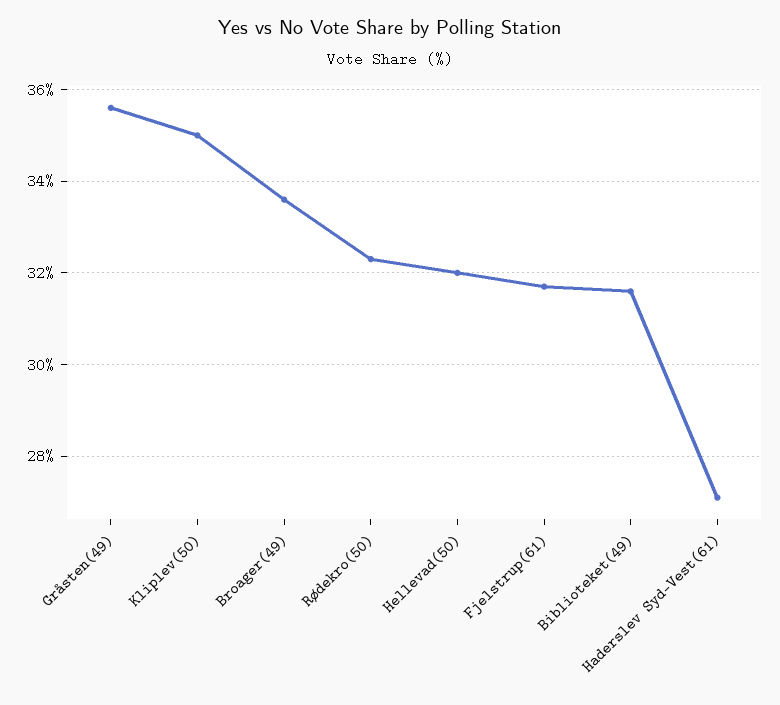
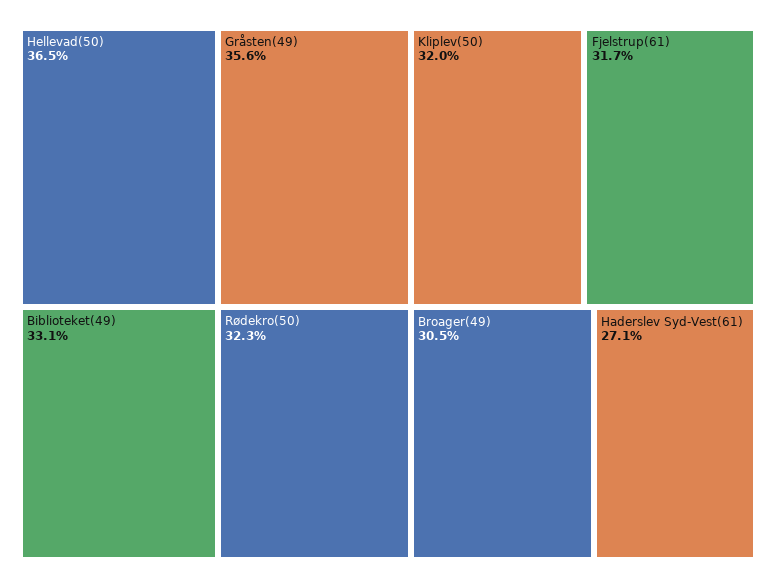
  {
    "Gråsten(49)": 35.6,
-   "Kliplev(50)": 35,
+   "Kliplev(50)": 32,
-   "Broager(49)": 33.5,
+   "Broager(49)": 30.5,
    "Rødekro(50)": 32.3,
-   "Hellevad(50)": 32,
+   "Hellevad(50)": 36.5,
    "Fjelstrup(61)": 31.7,
-   "Biblioteket(49)": 31.5,
+   "Biblioteket(49)": 33.1,
    "Haderslev Syd-Vest(61)": 27.1
  }

